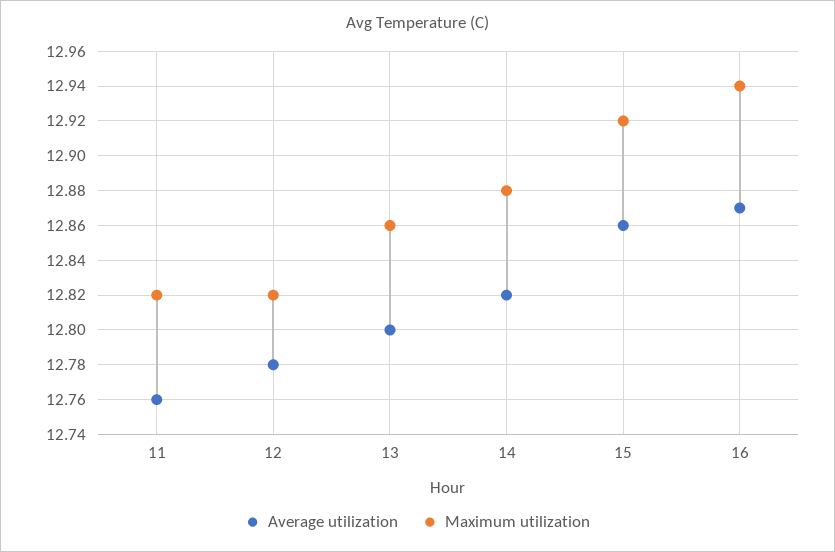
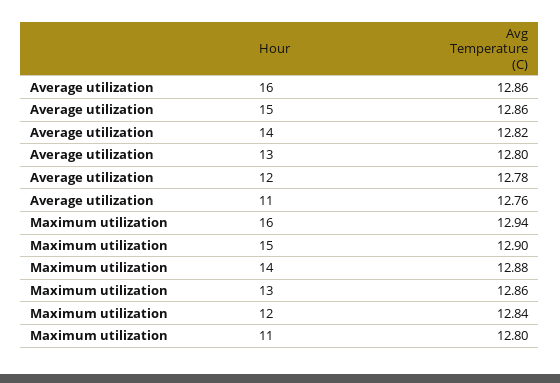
  {
    "Average utilization": {
      "11": 12.76,
      "12": 12.78,
      "13": 12.8,
      "14": 12.82,
      "15": 12.86,
-     "16": 12.87
+     "16": 12.86
    },
    "Maximum utilization": {
-     "11": 12.82,
+     "11": 12.8,
-     "12": 12.82,
+     "12": 12.84,
      "13": 12.86,
      "14": 12.88,
-     "15": 12.92,
+     "15": 12.9,
      "16": 12.94
    }
  }

